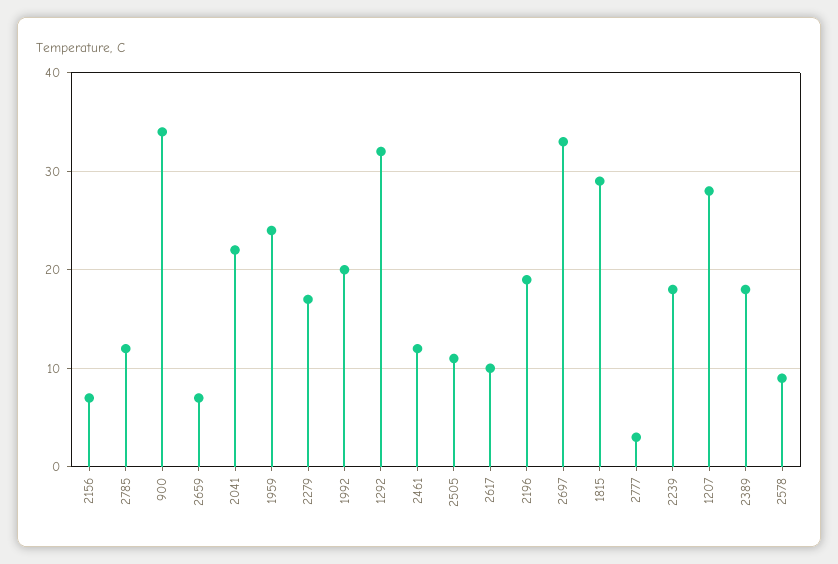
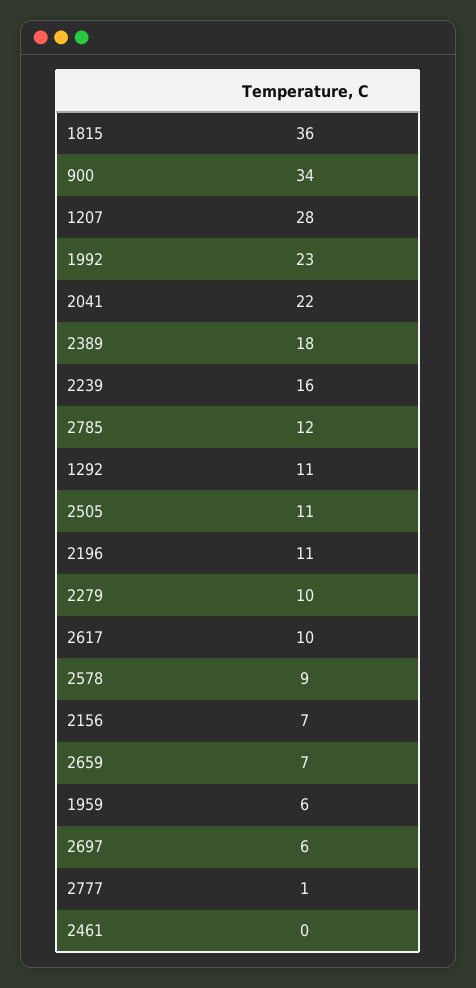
  {
    "2156": 7,
    "2785": 12,
    "900": 34,
    "2659": 7,
    "2041": 22,
-   "1959": 24,
+   "1959": 6,
-   "2279": 17,
+   "2279": 10,
-   "1992": 20,
+   "1992": 23,
-   "1292": 32,
+   "1292": 11,
-   "2461": 12,
+   "2461": 0,
    "2505": 11,
    "2617": 10,
-   "2196": 19,
+   "2196": 11,
-   "2697": 33,
+   "2697": 6,
-   "1815": 29,
+   "1815": 36,
-   "2777": 3,
+   "2777": 1,
-   "2239": 18,
+   "2239": 16,
    "1207": 28,
    "2389": 18,
    "2578": 9
  }

